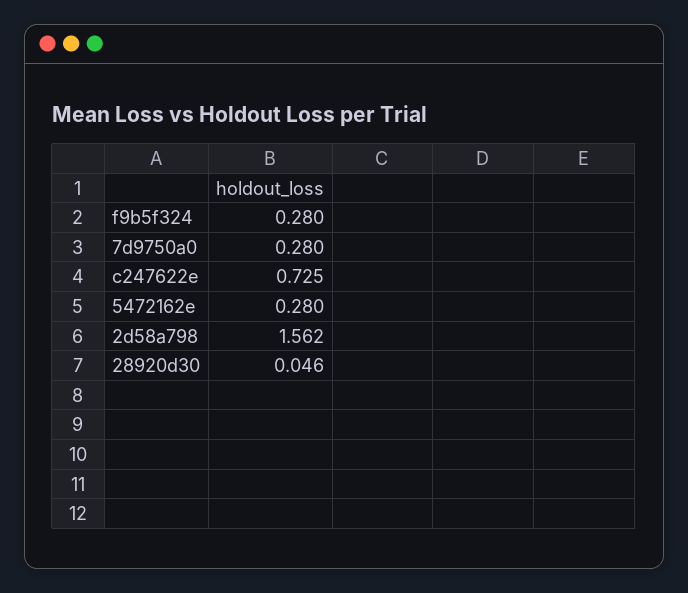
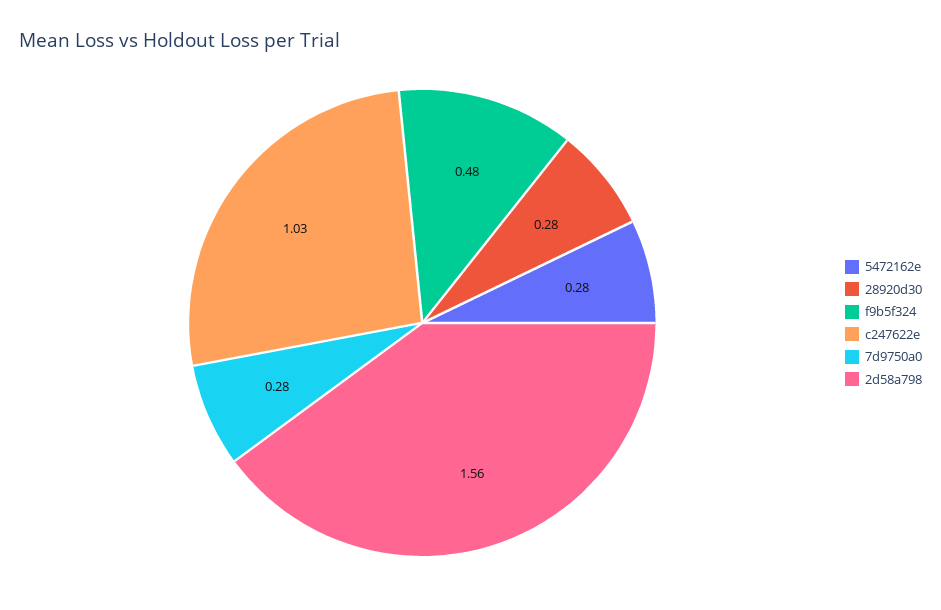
  {
-   "f9b5f324": 0.28,
+   "f9b5f324": 0.48,
    "7d9750a0": 0.28,
-   "c247622e": 0.725,
+   "c247622e": 1.03,
    "5472162e": 0.28,
    "2d58a798": 1.562,
-   "28920d30": 0.046
+   "28920d30": 0.28
  }

